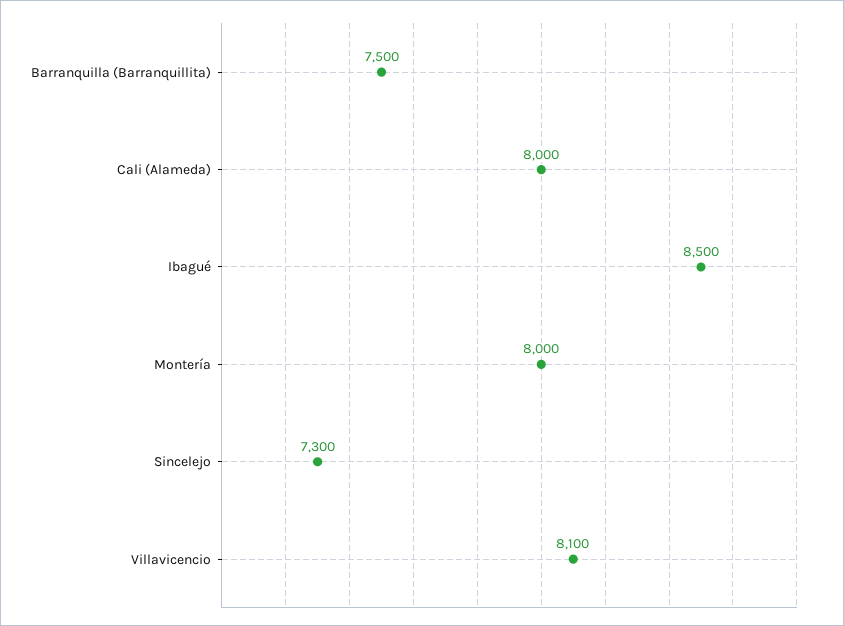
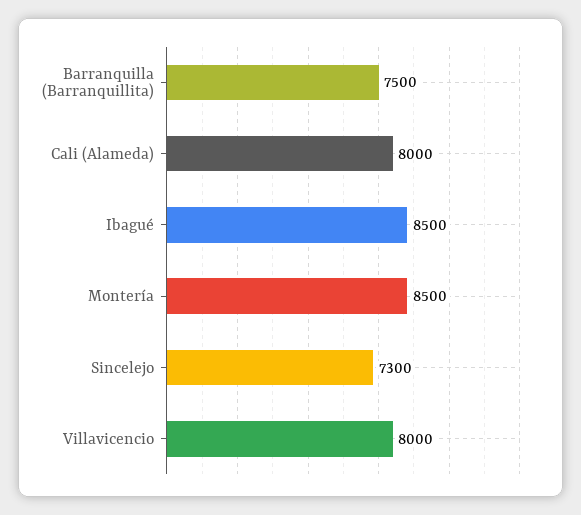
  {
    "Barranquilla (Barranquillita)": 7500,
    "Cali (Alameda)": 8000,
    "Ibagué": 8500,
-   "Montería": 8000,
+   "Montería": 8500,
    "Sincelejo": 7300,
-   "Villavicencio": 8100
+   "Villavicencio": 8000
  }

